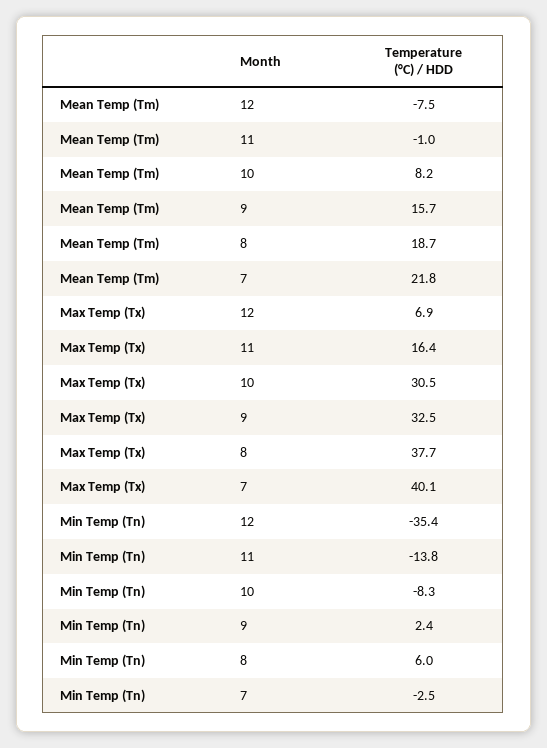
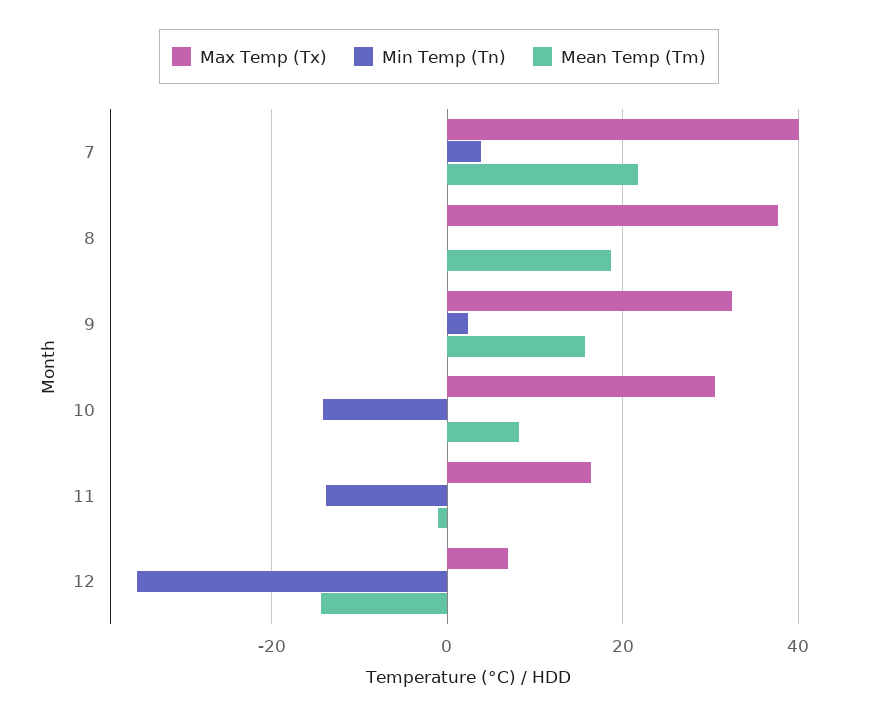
  {
    "Mean Temp (Tm)": {
-     "12": -7.5,
+     "12": -14,
      "11": -1,
      "10": 8.2,
      "9": 15.7,
      "8": 18.7,
      "7": 21.8
    },
    "Max Temp (Tx)": {
      "12": 6.9,
      "11": 16.4,
      "10": 30.5,
      "9": 32.5,
      "8": 37.7,
      "7": 40.1
    },
    "Min Temp (Tn)": {
      "12": -35.4,
      "11": -13.8,
-     "10": -8.3,
+     "10": -14,
      "9": 2.4,
-     "8": 6,
+     "8": 0,
-     "7": -2.5
+     "7": 4
    }
  }

